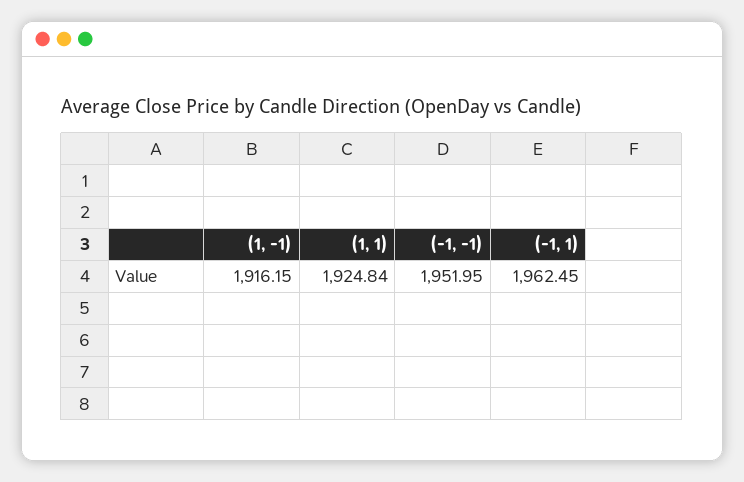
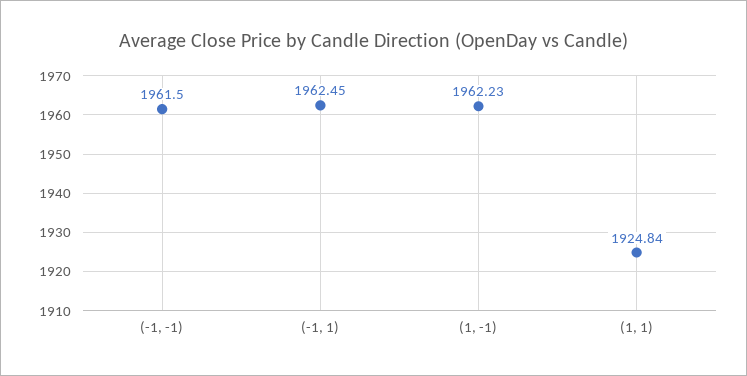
  {
-   "(1, -1)": 1916.15,
+   "(1, -1)": 1962.23,
    "(1, 1)": 1924.84,
-   "(-1, -1)": 1951.95,
+   "(-1, -1)": 1961.5,
    "(-1, 1)": 1962.45
  }

